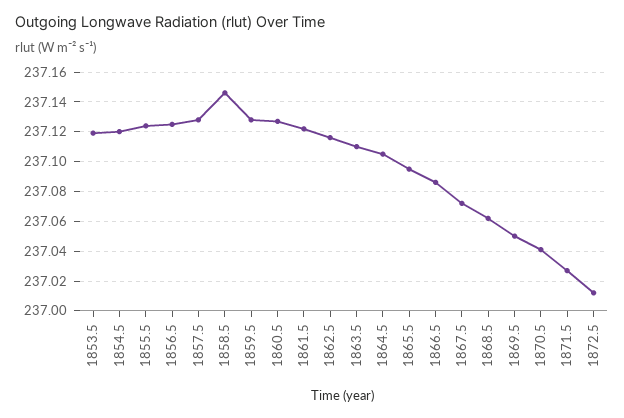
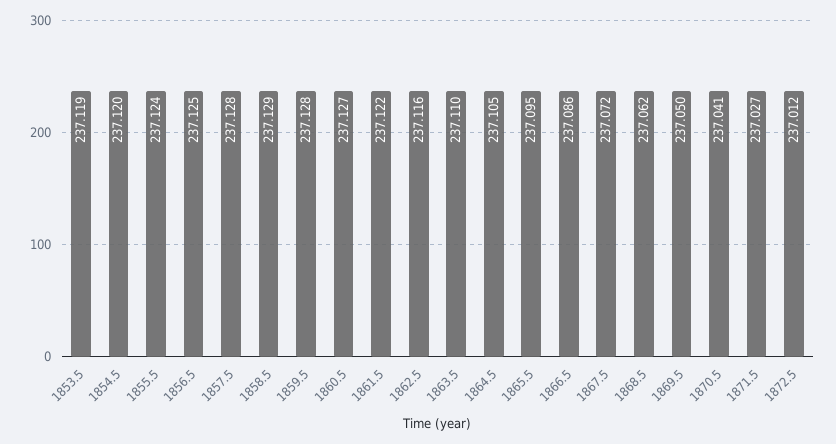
  {
    "1853.5": 237.119,
    "1854.5": 237.12,
    "1855.5": 237.124,
    "1856.5": 237.125,
    "1857.5": 237.128,
-   "1858.5": 237.145,
+   "1858.5": 237.129,
    "1859.5": 237.128,
    "1860.5": 237.127,
    "1861.5": 237.122,
    "1862.5": 237.116,
    "1863.5": 237.11,
    "1864.5": 237.105,
    "1865.5": 237.095,
    "1866.5": 237.086,
    "1867.5": 237.072,
    "1868.5": 237.062,
    "1869.5": 237.05,
    "1870.5": 237.041,
    "1871.5": 237.027,
    "1872.5": 237.012
  }

